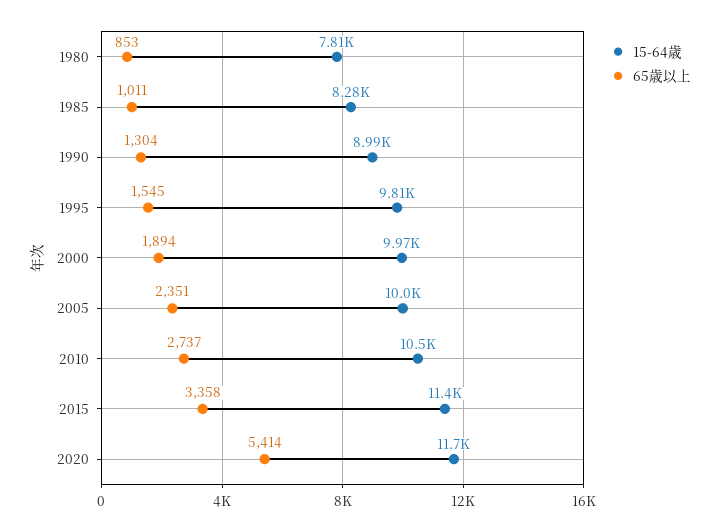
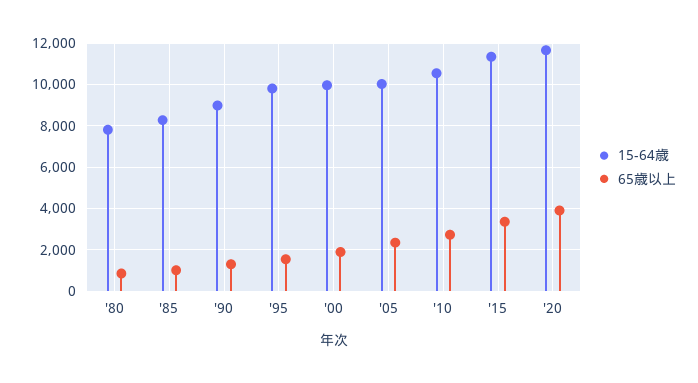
  {
    "15-64歳": {
      "1980": 7810,
      "1985": 8280,
      "1990": 8990,
      "1995": 9810,
      "2000": 9970,
      "2005": 10000,
      "2010": 10500,
      "2015": 11400,
      "2020": 11700
    },
    "65歳以上": {
      "1980": 853,
      "1985": 1011,
      "1990": 1304,
      "1995": 1545,
      "2000": 1894,
      "2005": 2351,
      "2010": 2737,
      "2015": 3358,
-     "2020": 5414
+     "2020": 4000
    }
  }

